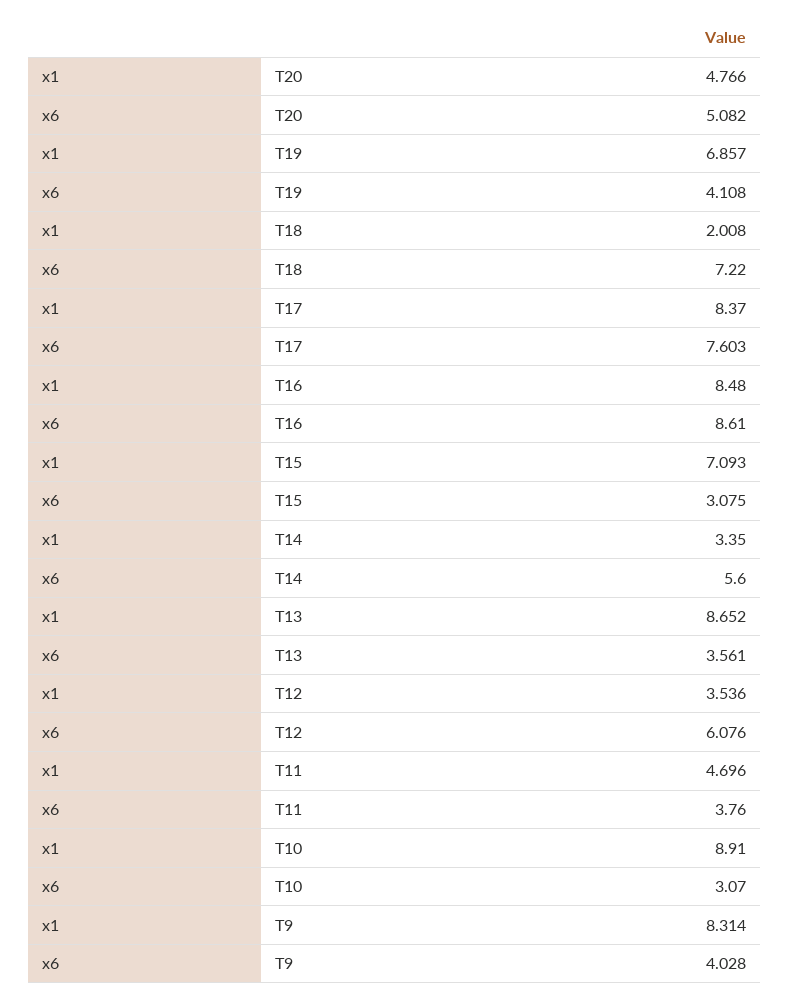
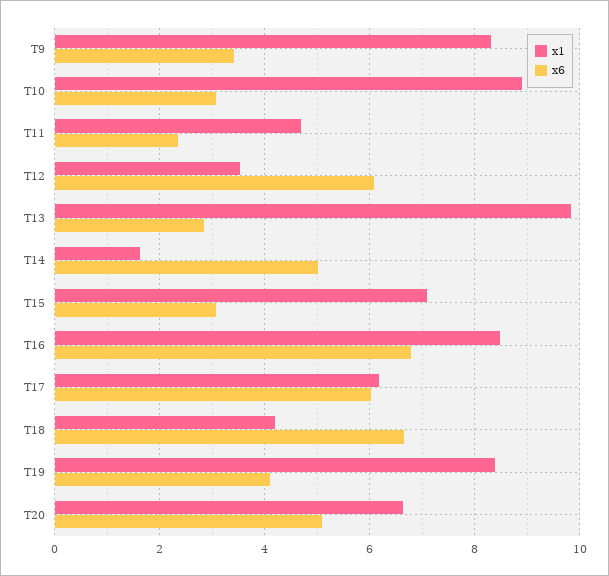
  {
    "x1": {
-     "T20": 4.766,
+     "T20": 6.6,
-     "T19": 6.857,
+     "T19": 8.4,
-     "T18": 2.008,
+     "T18": 4.2,
-     "T17": 8.37,
+     "T17": 6.2,
      "T16": 8.48,
      "T15": 7.093,
-     "T14": 3.35,
+     "T14": 1.6,
-     "T13": 8.652,
+     "T13": 9.8,
      "T12": 3.536,
      "T11": 4.696,
      "T10": 8.91,
      "T9": 8.314
    },
    "x6": {
      "T20": 5.082,
      "T19": 4.108,
-     "T18": 7.22,
+     "T18": 6.6,
-     "T17": 7.603,
+     "T17": 6,
-     "T16": 8.61,
+     "T16": 6.8,
      "T15": 3.075,
-     "T14": 5.6,
+     "T14": 5,
-     "T13": 3.561,
+     "T13": 2.8,
      "T12": 6.076,
-     "T11": 3.76,
+     "T11": 2.4,
      "T10": 3.07,
-     "T9": 4.028
+     "T9": 3.4
    }
  }

